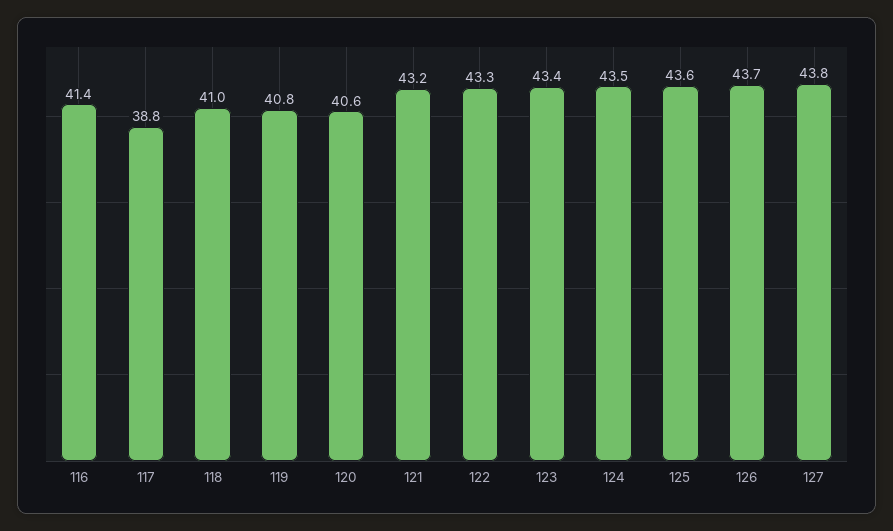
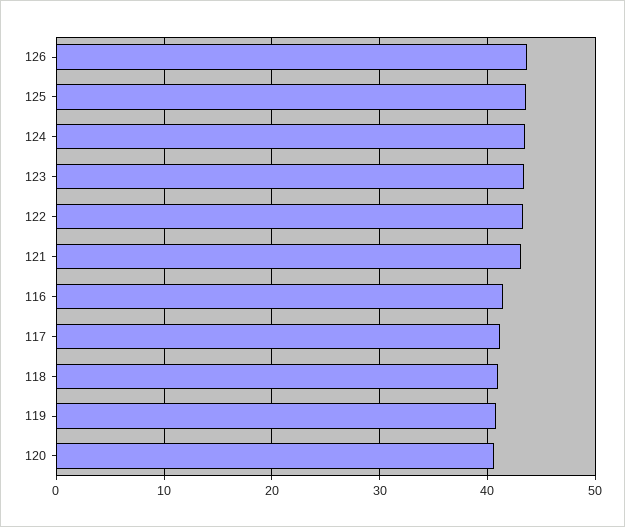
  {
    "116": 41.4,
-   "117": 38.8,
+   "117": 41,
    "118": 41,
    "119": 40.8,
    "120": 40.6,
    "121": 43.2,
    "122": 43.3,
    "123": 43.4,
    "124": 43.5,
    "125": 43.6,
-   "126": 43.7,
+   "126": 43.7
-   "127": 43.8
  }

